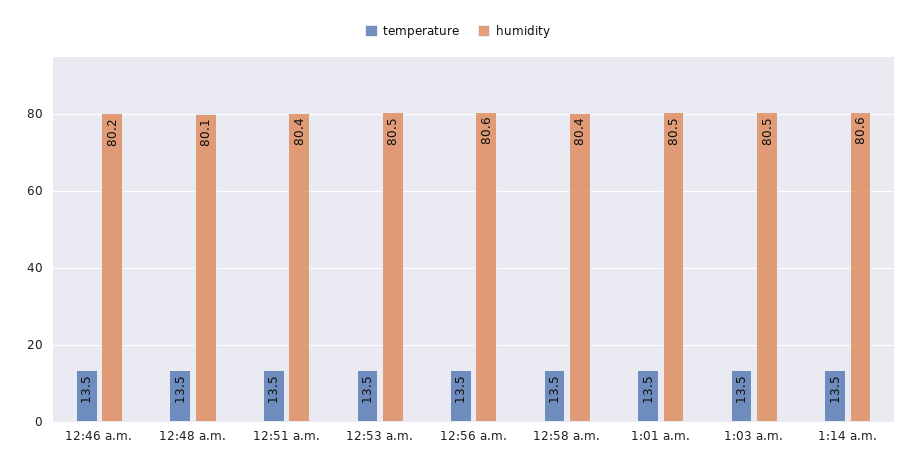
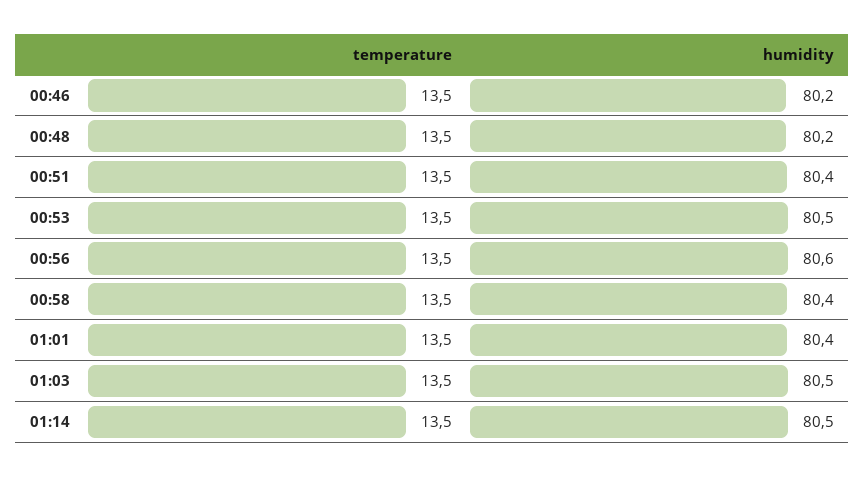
  {
    "temperature": {
      "12:46 a.m.": 13.5,
      "12:48 a.m.": 13.5,
      "12:51 a.m.": 13.5,
      "12:53 a.m.": 13.5,
      "12:56 a.m.": 13.5,
      "12:58 a.m.": 13.5,
      "1:01 a.m.": 13.5,
      "1:03 a.m.": 13.5,
      "1:14 a.m.": 13.5
    },
    "humidity": {
      "12:46 a.m.": 80.2,
-     "12:48 a.m.": 80.1,
+     "12:48 a.m.": 80.2,
      "12:51 a.m.": 80.4,
      "12:53 a.m.": 80.5,
      "12:56 a.m.": 80.6,
      "12:58 a.m.": 80.4,
-     "1:01 a.m.": 80.5,
+     "1:01 a.m.": 80.4,
      "1:03 a.m.": 80.5,
-     "1:14 a.m.": 80.6
+     "1:14 a.m.": 80.5
    }
  }

